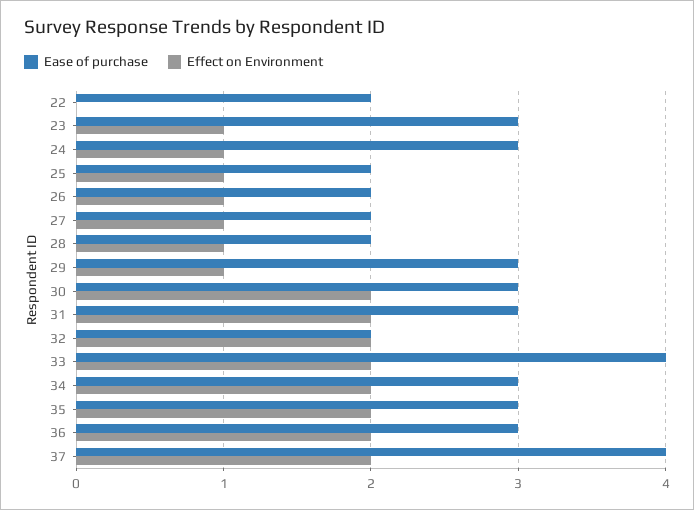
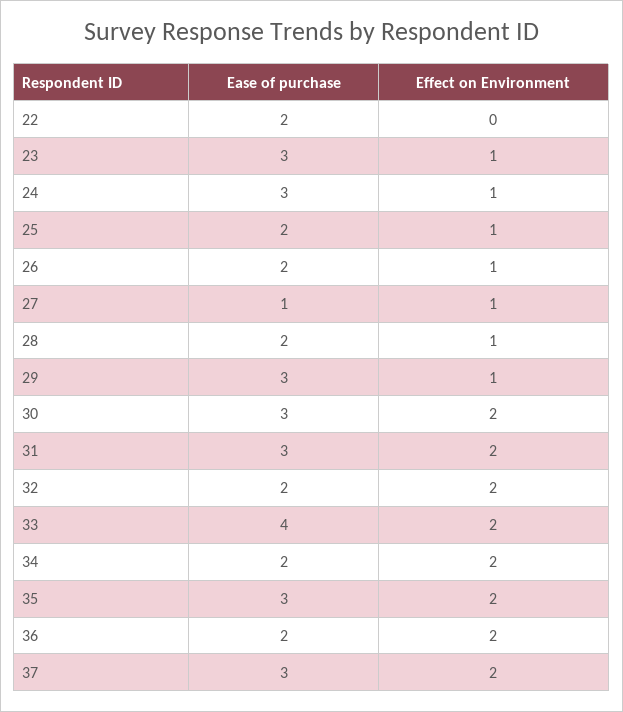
  {
    "Ease of purchase": {
      "22": 2,
      "23": 3,
      "24": 3,
      "25": 2,
      "26": 2,
-     "27": 2,
+     "27": 1,
      "28": 2,
      "29": 3,
      "30": 3,
      "31": 3,
      "32": 2,
      "33": 4,
-     "34": 3,
+     "34": 2,
      "35": 3,
-     "36": 3,
+     "36": 2,
-     "37": 4
+     "37": 3
    },
    "Effect on Environment": {
      "22": 0,
      "23": 1,
      "24": 1,
      "25": 1,
      "26": 1,
      "27": 1,
      "28": 1,
      "29": 1,
      "30": 2,
      "31": 2,
      "32": 2,
      "33": 2,
      "34": 2,
      "35": 2,
      "36": 2,
      "37": 2
    }
  }

